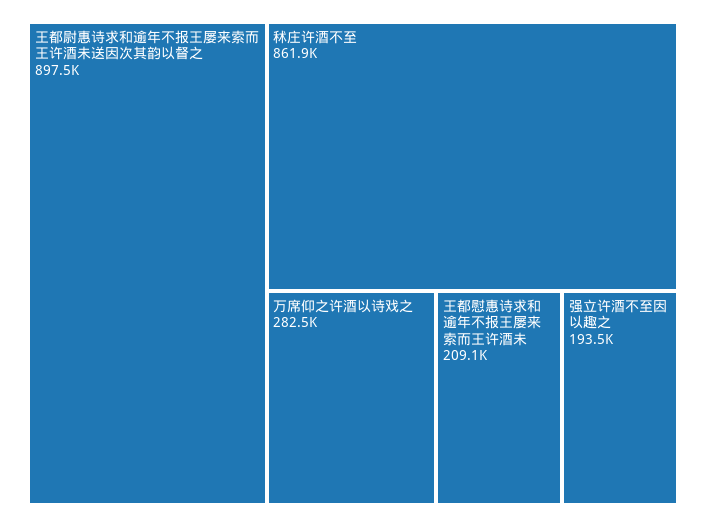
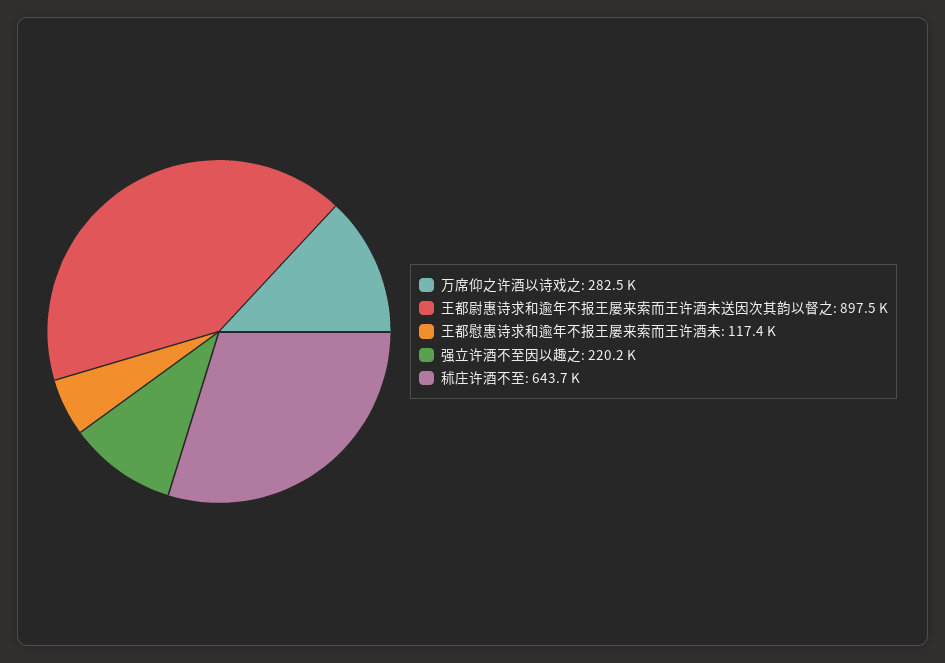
  {
    "王都尉惠诗求和逾年不报王屡来索而王许酒未送因次其韵以督之": 897500,
-   "秫庄许酒不至": 861900,
+   "秫庄许酒不至": 643700,
    "万席仰之许酒以诗戏之": 282500,
-   "王都慰惠诗求和逾年不报王屡来索而王许酒未": 209100,
+   "王都慰惠诗求和逾年不报王屡来索而王许酒未": 117400,
-   "强立许酒不至因以趣之": 193500
+   "强立许酒不至因以趣之": 220200
  }

